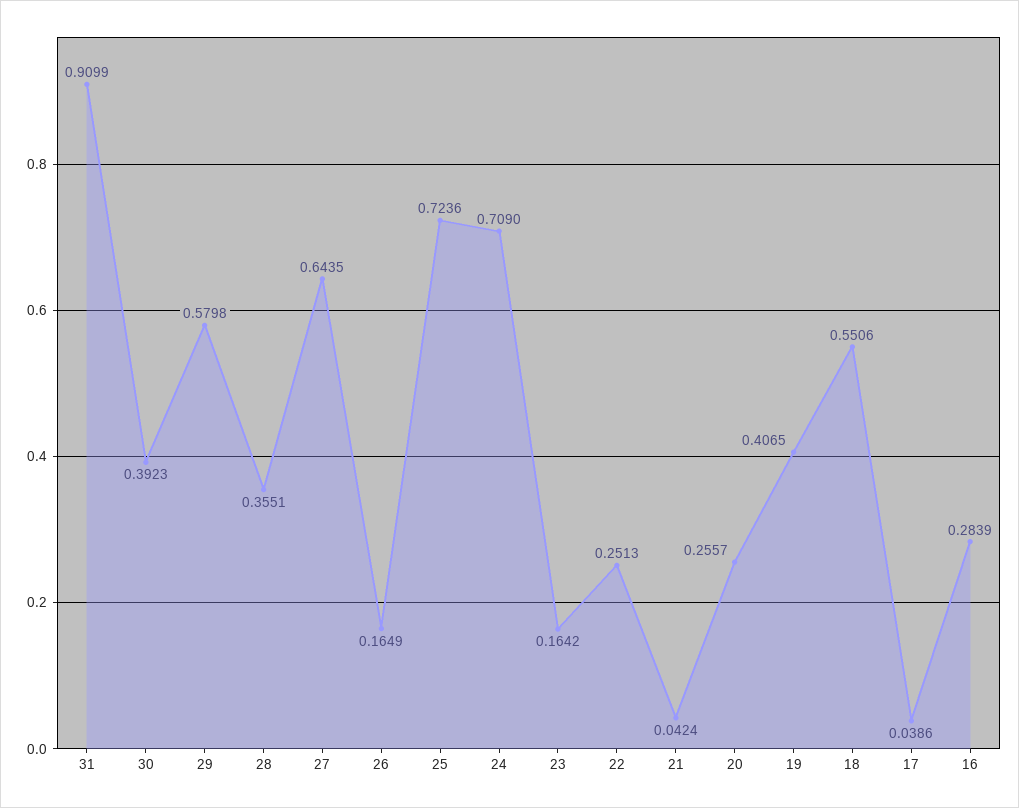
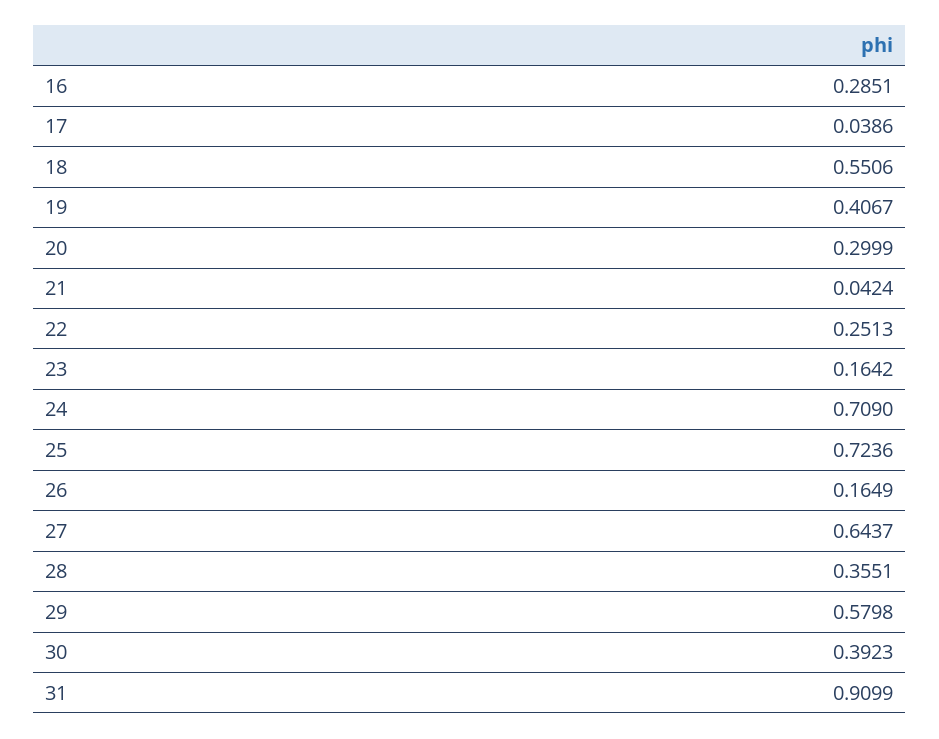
  {
    "31": 0.9099,
    "30": 0.3923,
    "29": 0.5798,
    "28": 0.3551,
-   "27": 0.6435,
+   "27": 0.6437,
    "26": 0.1649,
    "25": 0.7236,
    "24": 0.709,
    "23": 0.1642,
    "22": 0.2513,
    "21": 0.0424,
-   "20": 0.2557,
+   "20": 0.2999,
-   "19": 0.4065,
+   "19": 0.4067,
    "18": 0.5506,
    "17": 0.0386,
-   "16": 0.2839
+   "16": 0.2851
  }

